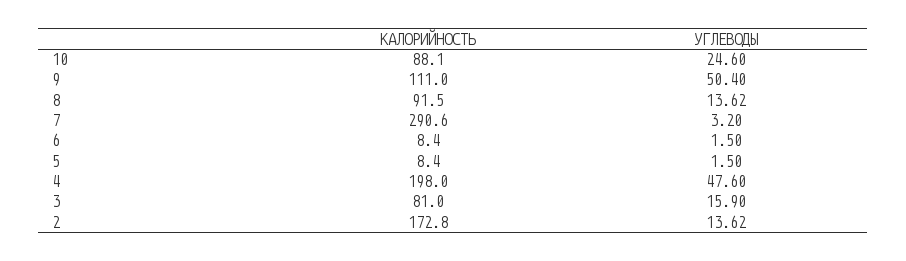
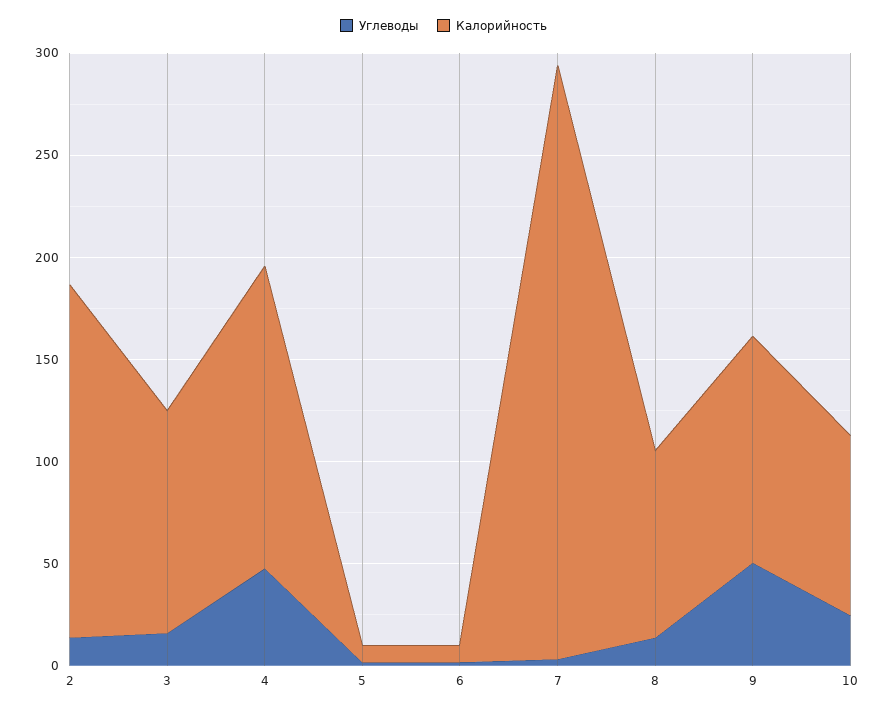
  {
    "КАЛОРИЙНОСТЬ": {
      "10": 88.1,
      "9": 111,
      "8": 91.5,
      "7": 290.6,
      "6": 8.4,
      "5": 8.4,
-     "4": 198,
+     "4": 150,
-     "3": 81,
+     "3": 110,
      "2": 172.8
    },
    "УГЛЕВОДЫ": {
      "10": 24.6,
      "9": 50.4,
      "8": 13.62,
      "7": 3.2,
      "6": 1.5,
      "5": 1.5,
      "4": 47.6,
      "3": 15.9,
      "2": 13.62
    }
  }

